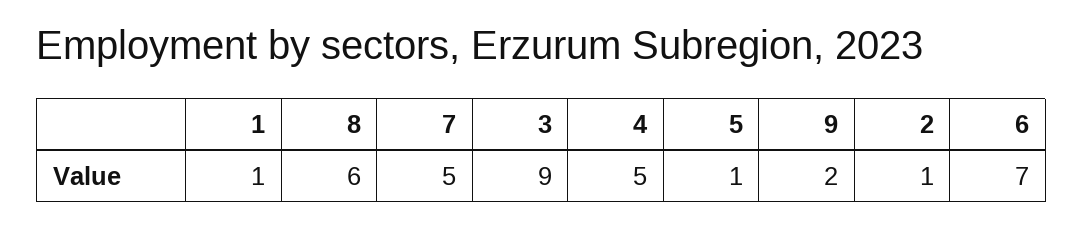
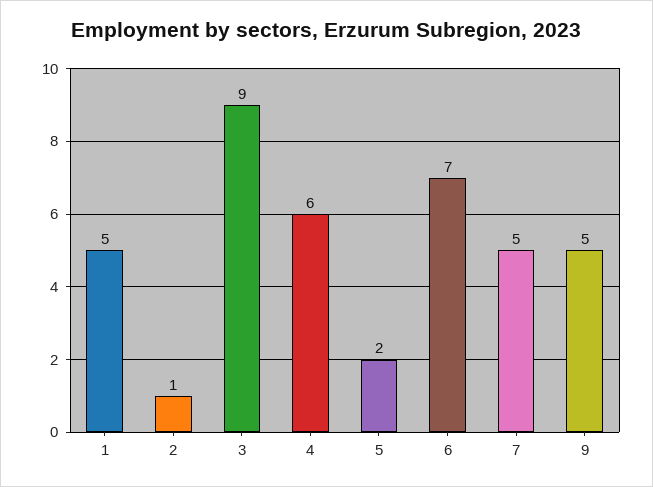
  {
-   "1": 1,
+   "1": 5,
-   "8": 6,
    "7": 5,
    "3": 9,
-   "4": 5,
+   "4": 6,
-   "5": 1,
+   "5": 2,
-   "9": 2,
+   "9": 5,
    "2": 1,
    "6": 7
  }

